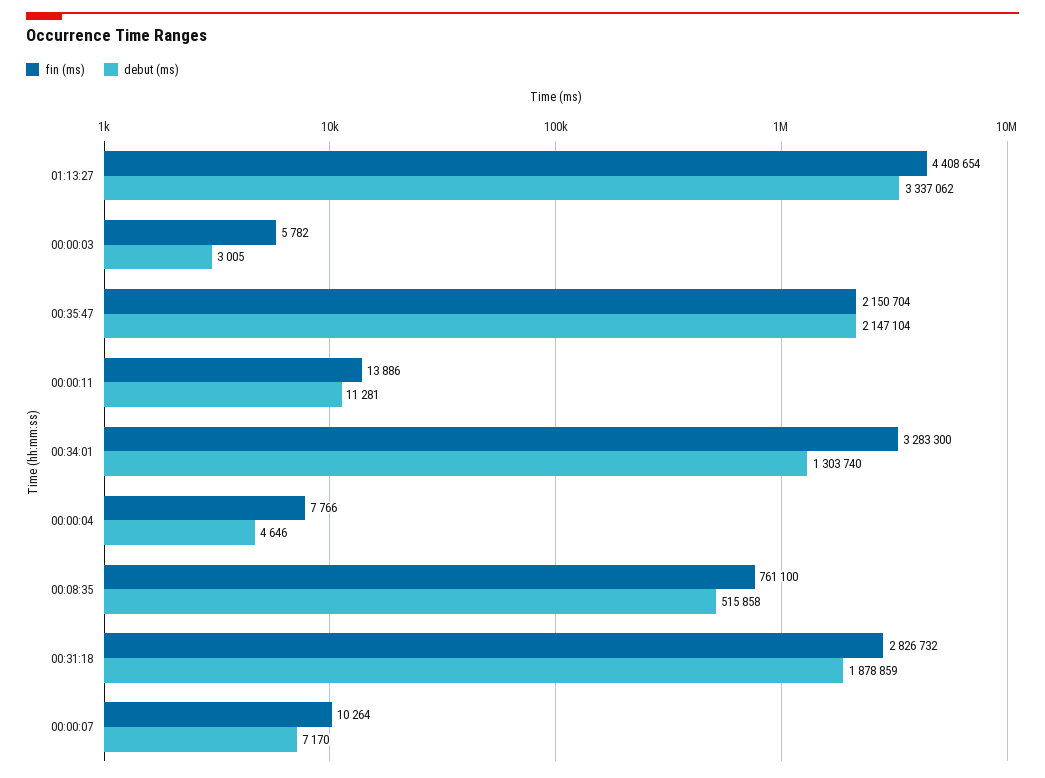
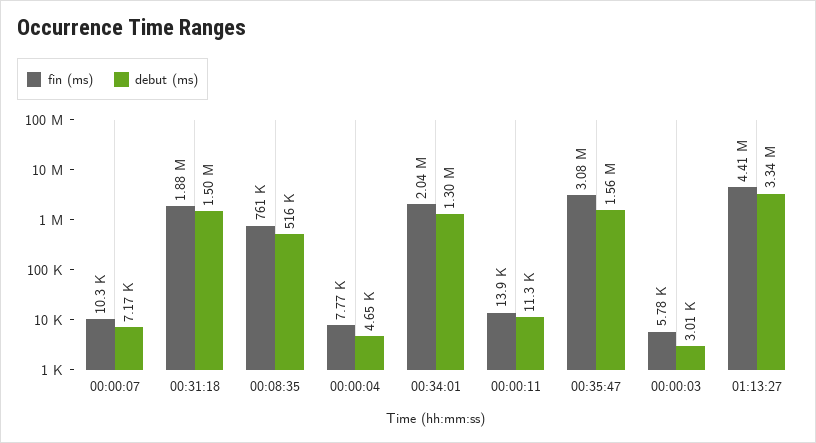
  {
    "fin (ms)": {
      "01:13:27": 4408654,
      "00:00:03": 5782,
-     "00:35:47": 2150704,
+     "00:35:47": 3080000,
      "00:00:11": 13886,
-     "00:34:01": 3283300,
+     "00:34:01": 2040000,
      "00:00:04": 7766,
      "00:08:35": 761100,
-     "00:31:18": 2826732,
+     "00:31:18": 1880000,
      "00:00:07": 10264
    },
    "debut (ms)": {
      "01:13:27": 3337062,
      "00:00:03": 3005,
-     "00:35:47": 2147104,
+     "00:35:47": 1560000,
      "00:00:11": 11281,
      "00:34:01": 1303740,
      "00:00:04": 4646,
      "00:08:35": 515858,
-     "00:31:18": 1878859,
+     "00:31:18": 1500000,
      "00:00:07": 7170
    }
  }

